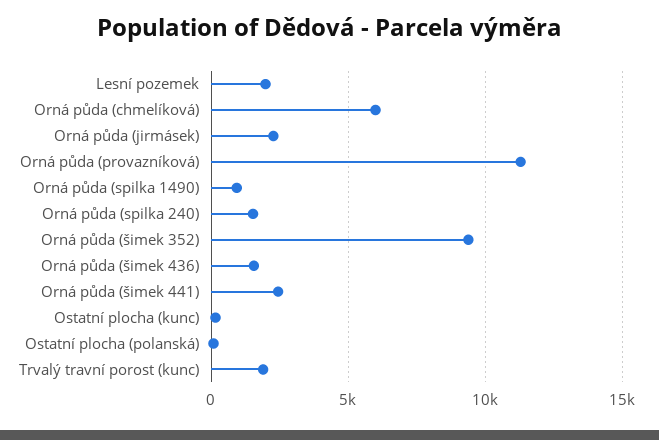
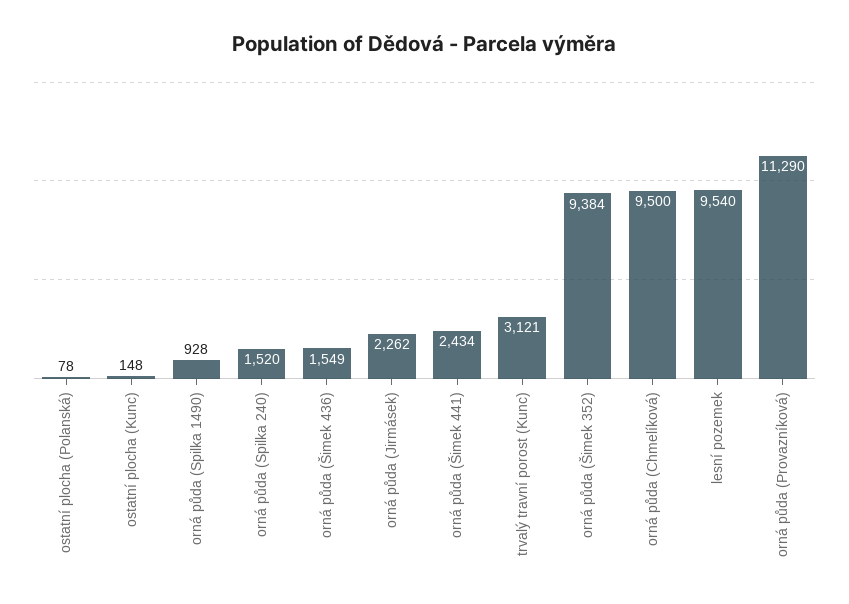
  {
-   "Lesní pozemek": 2000,
+   "Lesní pozemek": 9540,
-   "Orná půda (chmelíková)": 6000,
+   "Orná půda (chmelíková)": 9500,
    "Orná půda (jirmásek)": 2262,
    "Orná půda (provazníková)": 11290,
    "Orná půda (spilka 1490)": 928,
    "Orná půda (spilka 240)": 1520,
    "Orná půda (šimek 352)": 9384,
    "Orná půda (šimek 436)": 1549,
    "Orná půda (šimek 441)": 2434,
    "Ostatní plocha (kunc)": 148,
    "Ostatní plocha (polanská)": 78,
-   "Trvalý travní porost (kunc)": 2000
+   "Trvalý travní porost (kunc)": 3121
  }

